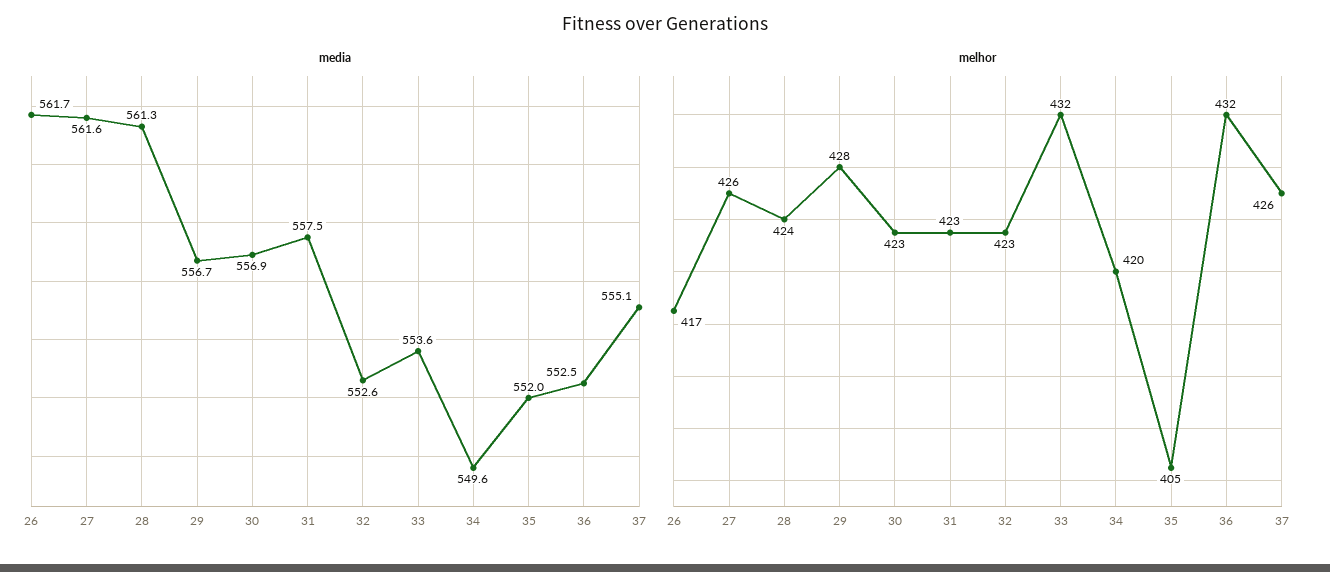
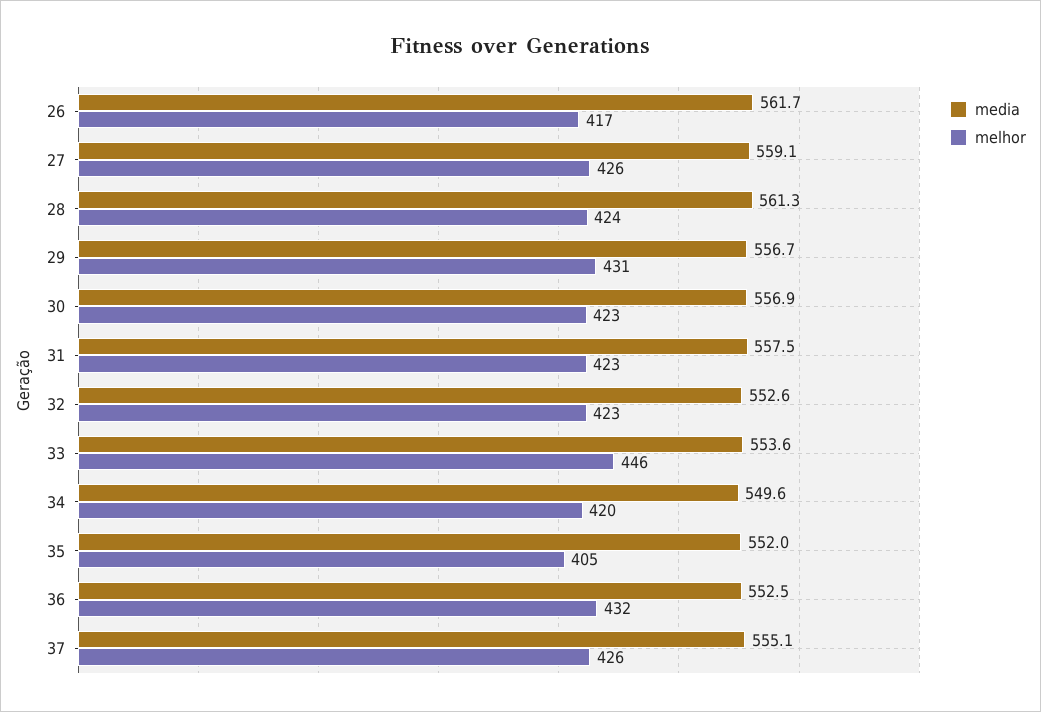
  {
    "media": {
      "26": 561.7,
-     "27": 561.6,
+     "27": 559.1,
      "28": 561.3,
      "29": 556.7,
      "30": 556.9,
      "31": 557.5,
      "32": 552.6,
      "33": 553.6,
      "34": 549.6,
      "35": 552,
      "36": 552.5,
      "37": 555.1
    },
    "melhor": {
      "26": 417,
      "27": 426,
      "28": 424,
-     "29": 428,
+     "29": 431,
      "30": 423,
      "31": 423,
      "32": 423,
-     "33": 432,
+     "33": 446,
      "34": 420,
      "35": 405,
      "36": 432,
      "37": 426
    }
  }

